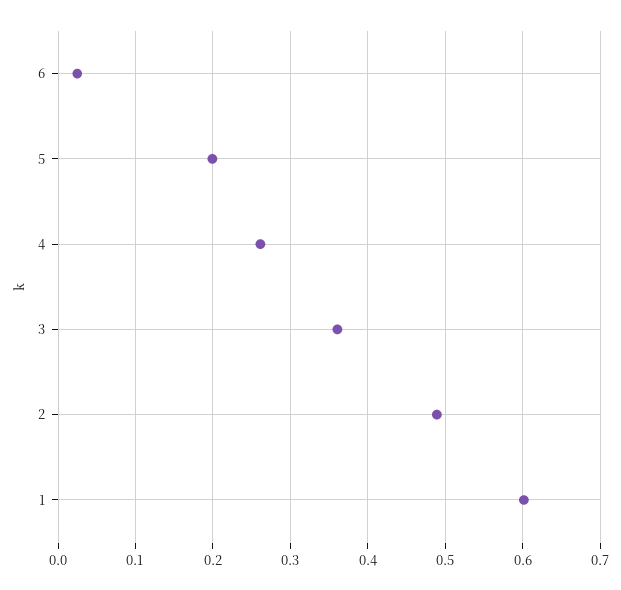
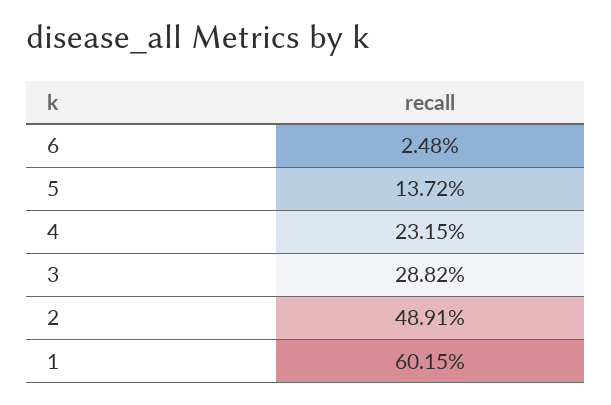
  {
    "6": 0.0248,
-   "5": 0.2,
+   "5": 0.1372,
-   "4": 0.26,
+   "4": 0.2315,
-   "3": 0.36,
+   "3": 0.2882,
    "2": 0.4891,
    "1": 0.6015
  }

